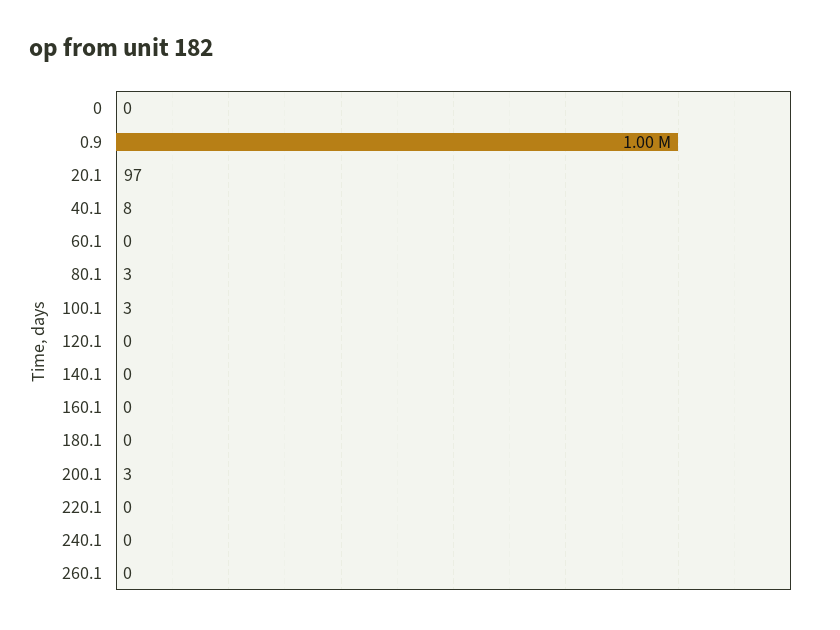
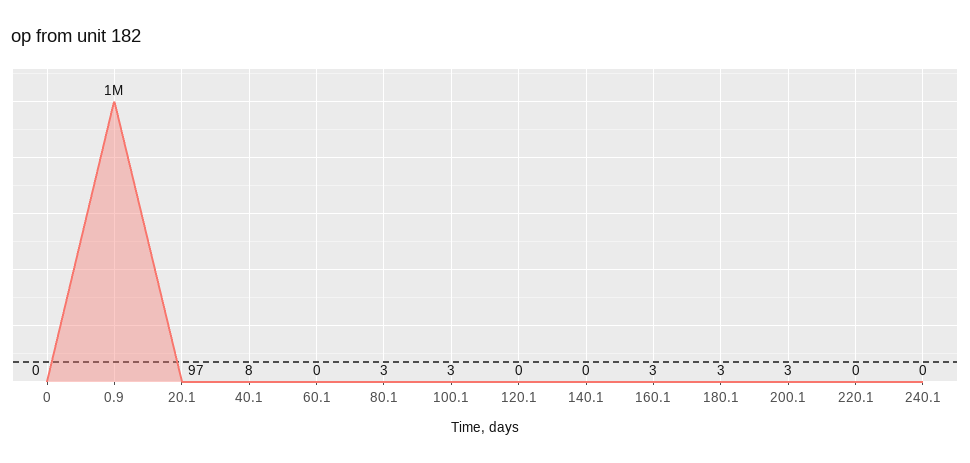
  {
    "0": 0,
    "0.9": 1000000,
    "20.1": 97,
    "40.1": 8,
    "60.1": 0,
    "80.1": 3,
    "100.1": 3,
    "120.1": 0,
    "140.1": 0,
-   "160.1": 0,
+   "160.1": 3,
-   "180.1": 0,
+   "180.1": 3,
    "200.1": 3,
    "220.1": 0,
-   "240.1": 0,
+   "240.1": 0
-   "260.1": 0
  }

